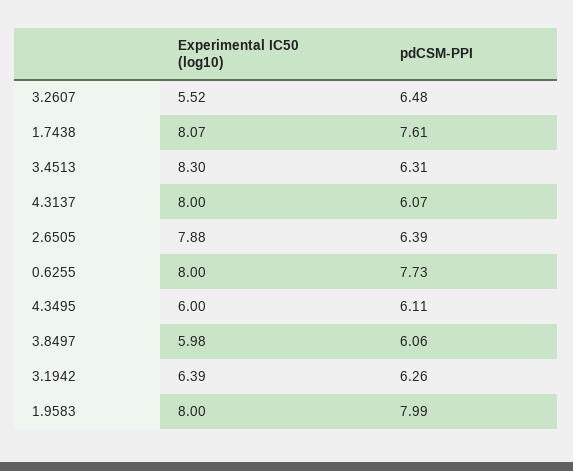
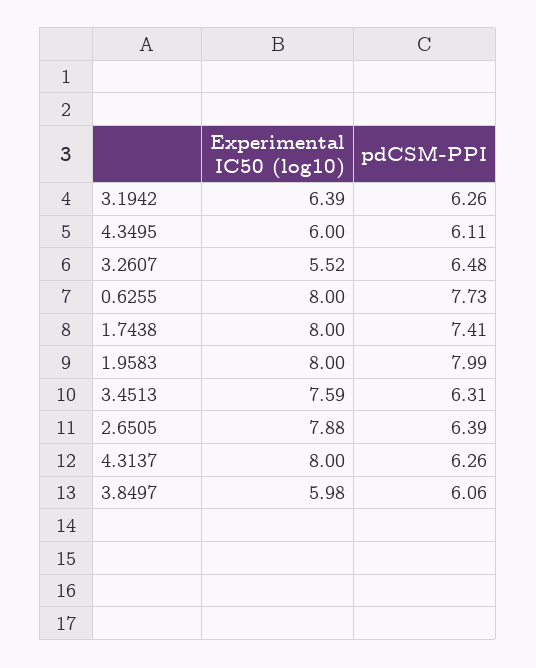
  {
    "Experimental IC50 (log10)": {
      "3.2607": 5.52,
-     "1.7438": 8.07,
+     "1.7438": 8,
-     "3.4513": 8.3,
+     "3.4513": 7.59,
      "4.3137": 8,
      "2.6505": 7.88,
      "0.6255": 8,
      "4.3495": 6,
      "3.8497": 5.98,
      "3.1942": 6.39,
      "1.9583": 8
    },
    "pdCSM-PPI": {
      "3.2607": 6.48,
-     "1.7438": 7.61,
+     "1.7438": 7.41,
      "3.4513": 6.31,
-     "4.3137": 6.07,
+     "4.3137": 6.26,
      "2.6505": 6.39,
      "0.6255": 7.73,
      "4.3495": 6.11,
      "3.8497": 6.06,
      "3.1942": 6.26,
      "1.9583": 7.99
    }
  }

